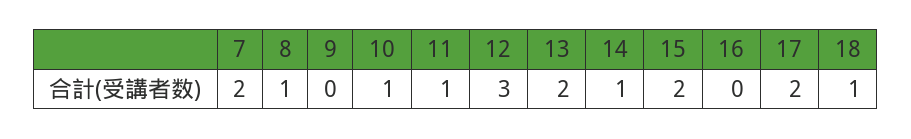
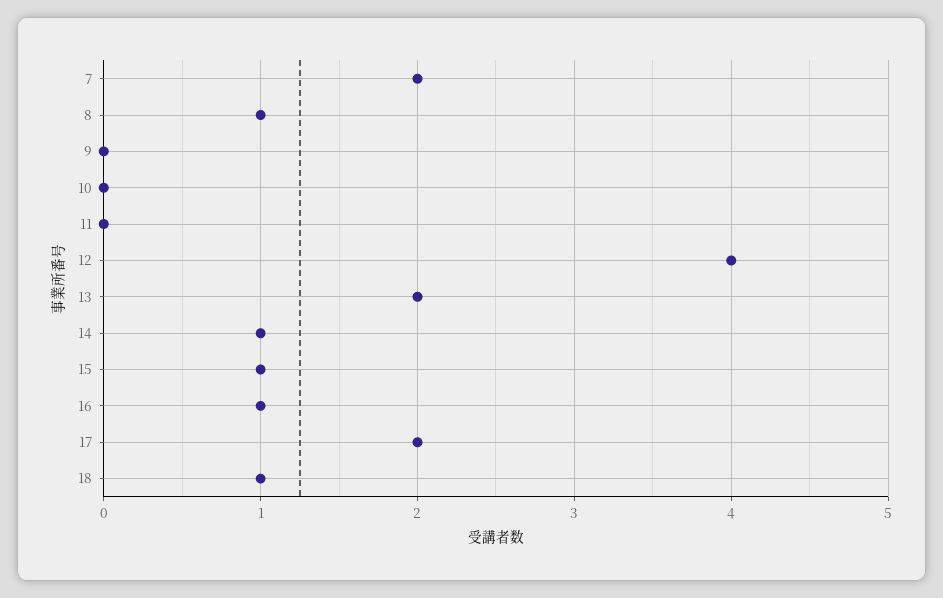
  {
    "7": 2,
    "8": 1,
    "9": 0,
-   "10": 1,
+   "10": 0,
-   "11": 1,
+   "11": 0,
-   "12": 3,
+   "12": 4,
    "13": 2,
    "14": 1,
-   "15": 2,
+   "15": 1,
-   "16": 0,
+   "16": 1,
    "17": 2,
    "18": 1
  }

